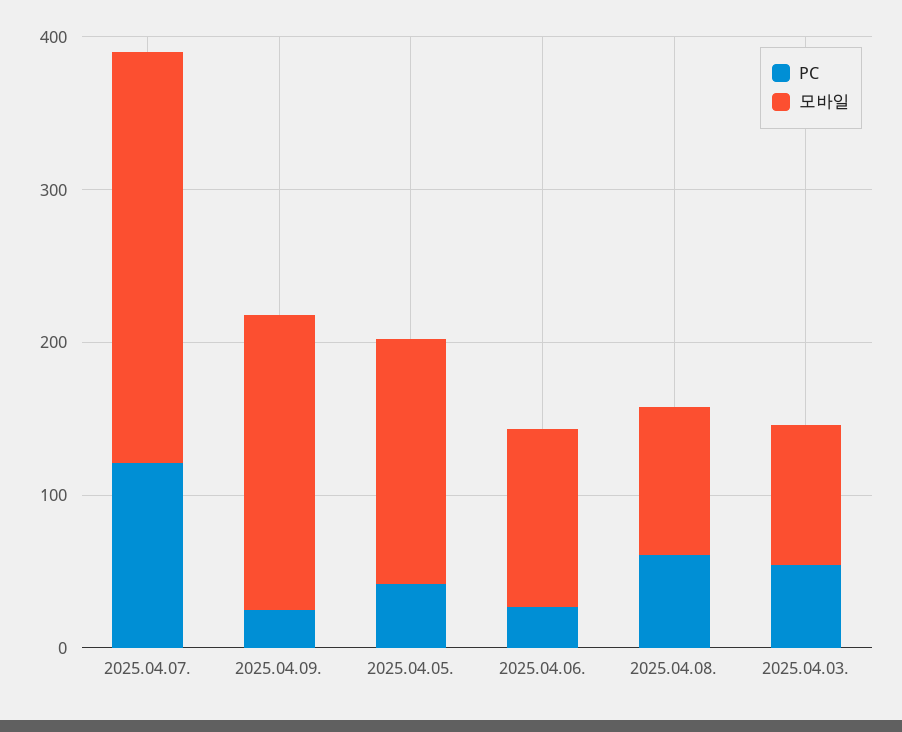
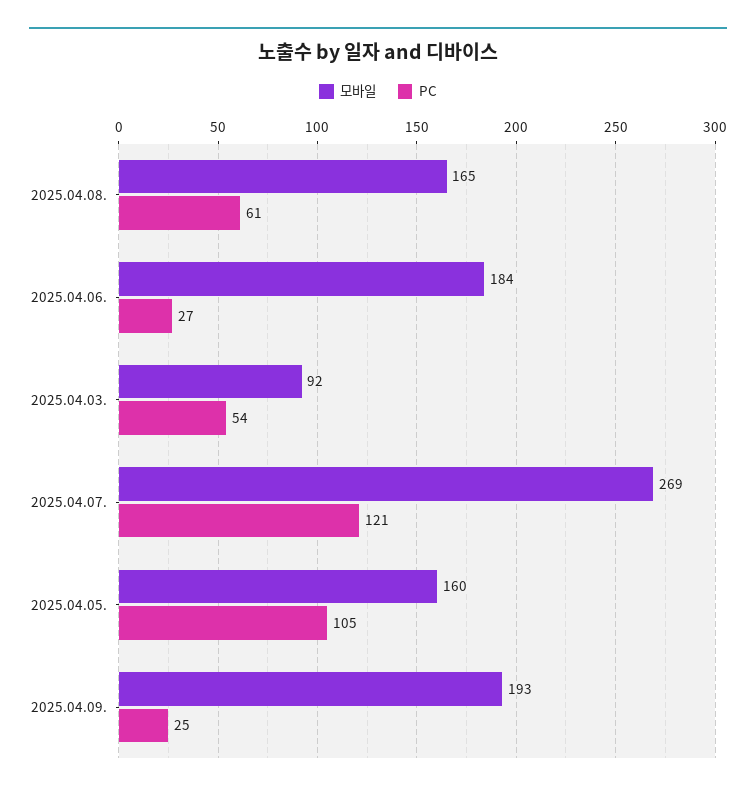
  {
    "PC": {
      "2025.04.07.": 121,
      "2025.04.09.": 25,
-     "2025.04.05.": 40,
+     "2025.04.05.": 105,
      "2025.04.06.": 27,
      "2025.04.08.": 61,
      "2025.04.03.": 54
    },
    "모바일": {
      "2025.04.07.": 269,
      "2025.04.09.": 193,
      "2025.04.05.": 160,
-     "2025.04.06.": 120,
+     "2025.04.06.": 184,
-     "2025.04.08.": 100,
+     "2025.04.08.": 165,
      "2025.04.03.": 92
    }
  }

